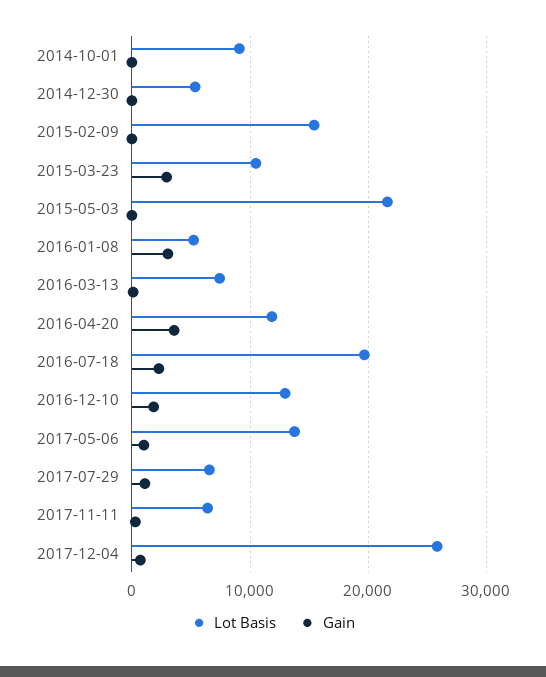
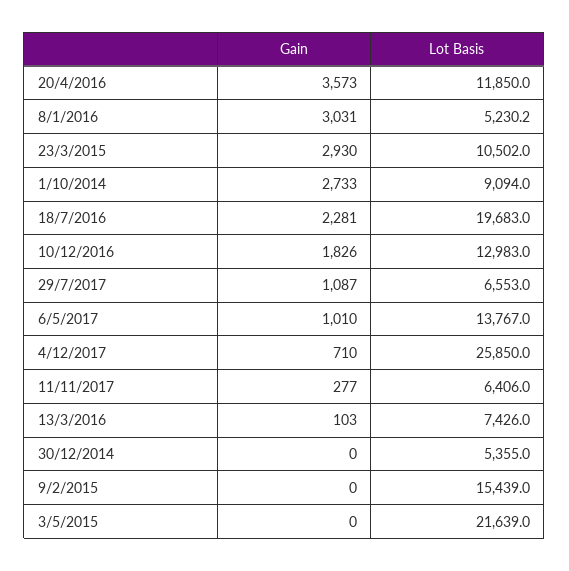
  {
    "Lot Basis": {
      "2014-10-01": 9094,
      "2014-12-30": 5355,
      "2015-02-09": 15439,
      "2015-03-23": 10502,
      "2015-05-03": 21639,
      "2016-01-08": 5230.2,
      "2016-03-13": 7426,
      "2016-04-20": 11850,
      "2016-07-18": 19683,
      "2016-12-10": 12983,
      "2017-05-06": 13767,
      "2017-07-29": 6553,
      "2017-11-11": 6406,
      "2017-12-04": 25850
    },
    "Gain": {
-     "2014-10-01": 0,
+     "2014-10-01": 2733,
      "2014-12-30": 0,
      "2015-02-09": 0,
      "2015-03-23": 2930,
      "2015-05-03": 0,
      "2016-01-08": 3031,
      "2016-03-13": 103,
      "2016-04-20": 3573,
      "2016-07-18": 2281,
      "2016-12-10": 1826,
      "2017-05-06": 1010,
      "2017-07-29": 1087,
      "2017-11-11": 277,
      "2017-12-04": 710
    }
  }

